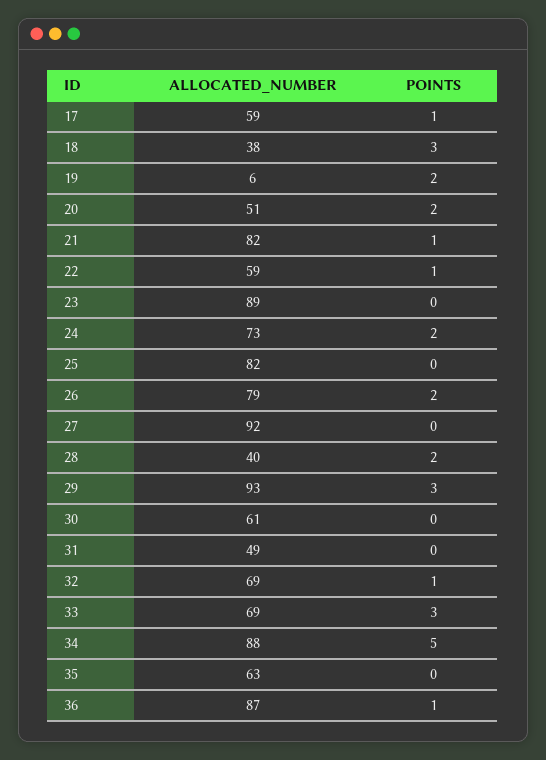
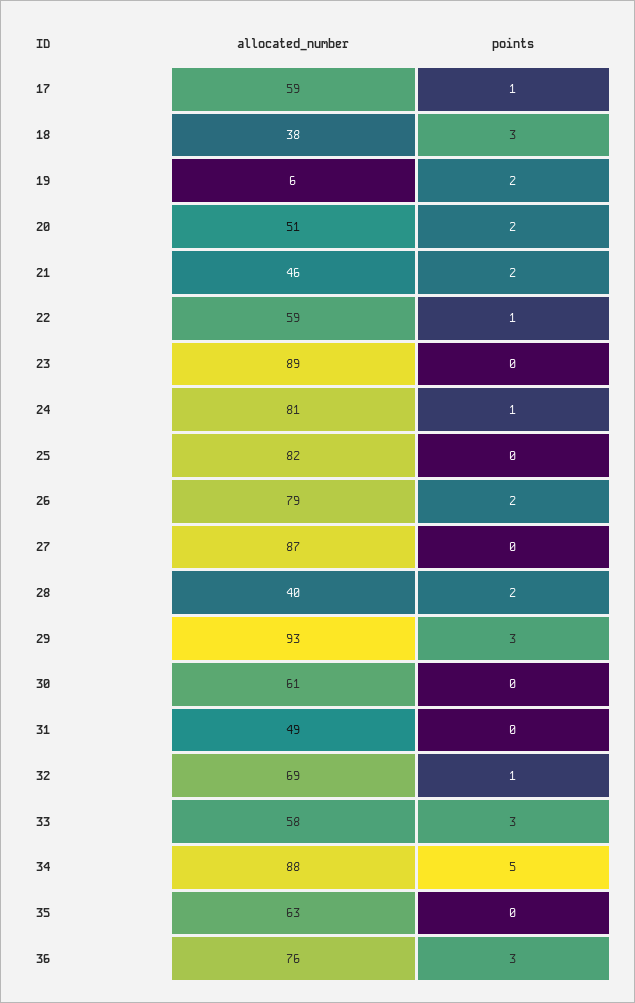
  {
    "ALLOCATED_NUMBER": {
      "17": 59,
      "18": 38,
      "19": 6,
      "20": 51,
-     "21": 82,
+     "21": 46,
      "22": 59,
      "23": 89,
-     "24": 73,
+     "24": 81,
      "25": 82,
      "26": 79,
-     "27": 92,
+     "27": 87,
      "28": 40,
      "29": 93,
      "30": 61,
      "31": 49,
      "32": 69,
-     "33": 69,
+     "33": 58,
      "34": 88,
      "35": 63,
-     "36": 87
+     "36": 76
    },
    "POINTS": {
      "17": 1,
      "18": 3,
      "19": 2,
      "20": 2,
-     "21": 1,
+     "21": 2,
      "22": 1,
      "23": 0,
-     "24": 2,
+     "24": 1,
      "25": 0,
      "26": 2,
      "27": 0,
      "28": 2,
      "29": 3,
      "30": 0,
      "31": 0,
      "32": 1,
      "33": 3,
      "34": 5,
      "35": 0,
-     "36": 1
+     "36": 3
    }
  }

